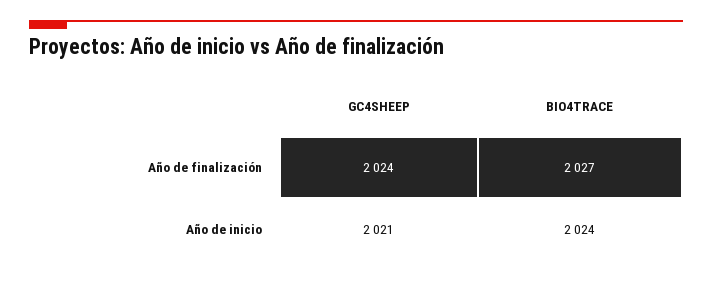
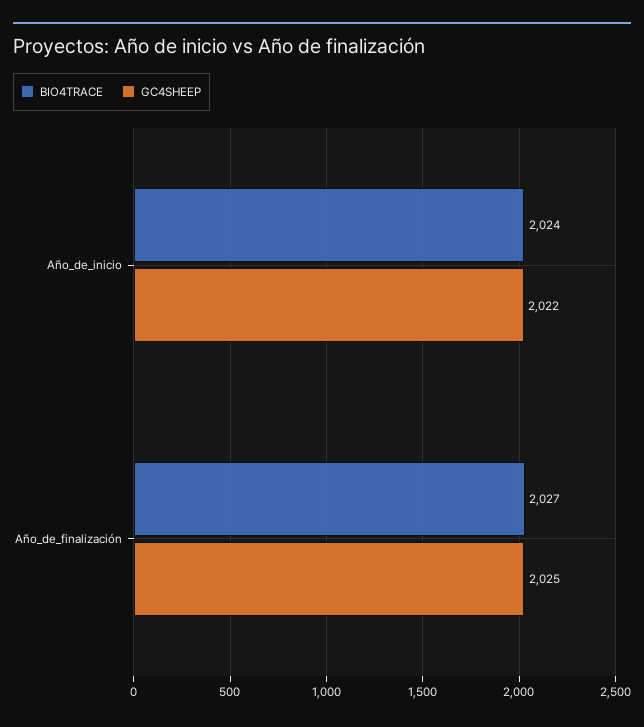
  {
    "GC4SHEEP": {
-     "Año de finalización": 2024,
+     "Año de finalización": 2025,
-     "Año de inicio": 2021
+     "Año de inicio": 2022
    },
    "BIO4TRACE": {
      "Año de finalización": 2027,
      "Año de inicio": 2024
    }
  }

